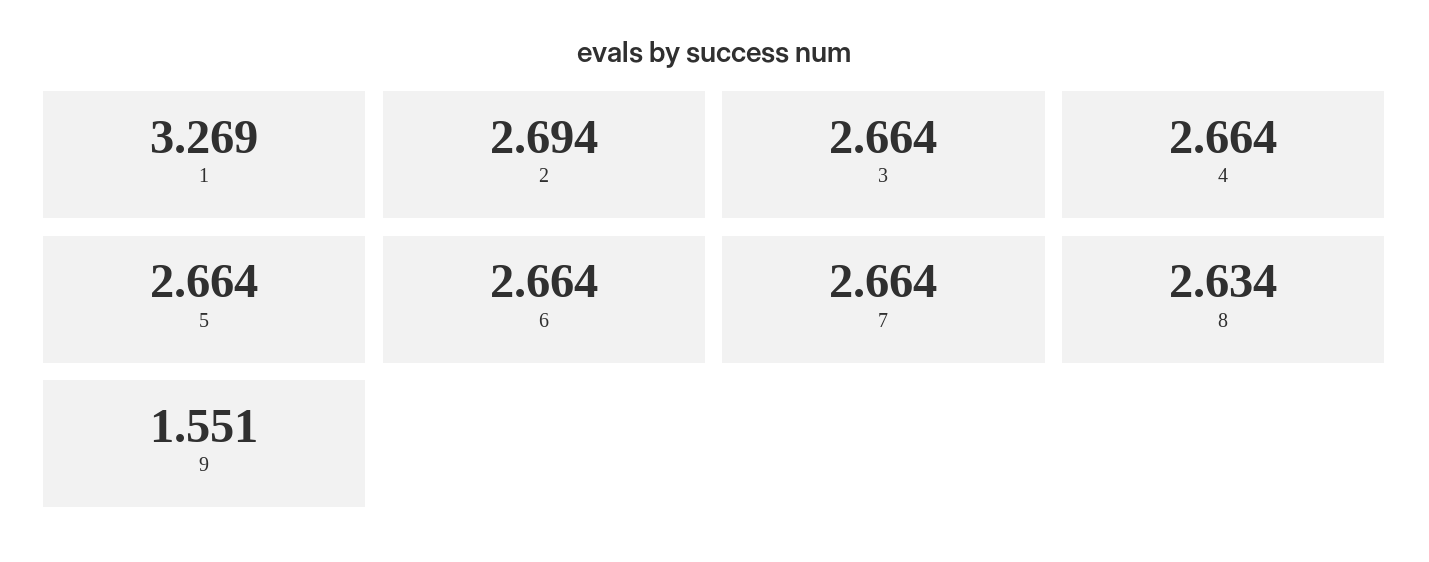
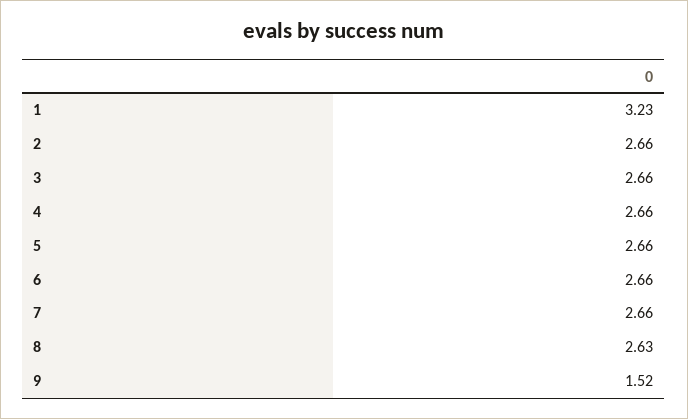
  {
-   "1": 3.269,
+   "1": 3.23,
-   "2": 2.694,
+   "2": 2.66,
    "3": 2.664,
    "4": 2.664,
    "5": 2.664,
    "6": 2.664,
    "7": 2.664,
    "8": 2.634,
-   "9": 1.551
+   "9": 1.52
  }

